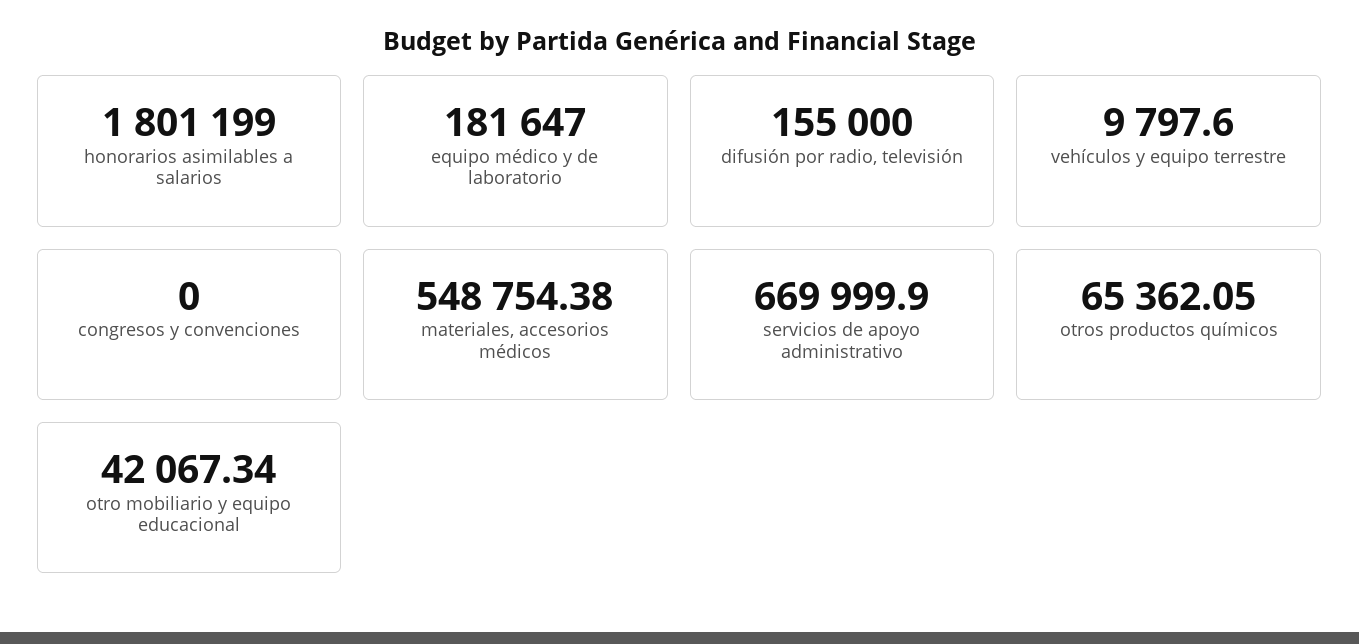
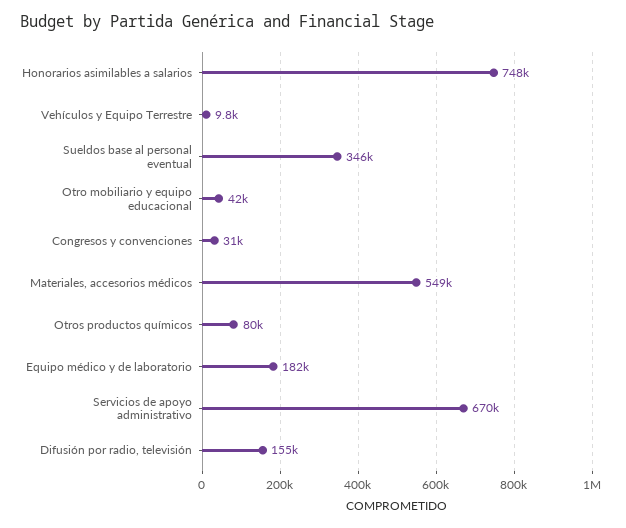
  {
-   "honorarios asimilables a salarios": 1801199,
+   "honorarios asimilables a salarios": 748000,
    "equipo médico y de laboratorio": 181647,
    "difusión por radio, televisión": 155000,
    "vehículos y equipo terrestre": 9797.6,
-   "congresos y convenciones": 0,
+   "congresos y convenciones": 31000,
    "materiales, accesorios médicos": 548754.38,
    "servicios de apoyo administrativo": 669999.9,
-   "otros productos químicos": 65362.05,
+   "otros productos químicos": 80000,
-   "otro mobiliario y equipo educacional": 42067.34
+   "otro mobiliario y equipo educacional": 42067.34,
+   "Sueldos base al personal eventual": 346000
  }

